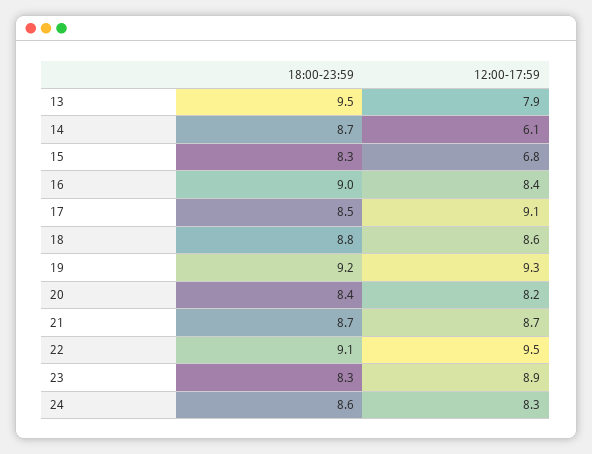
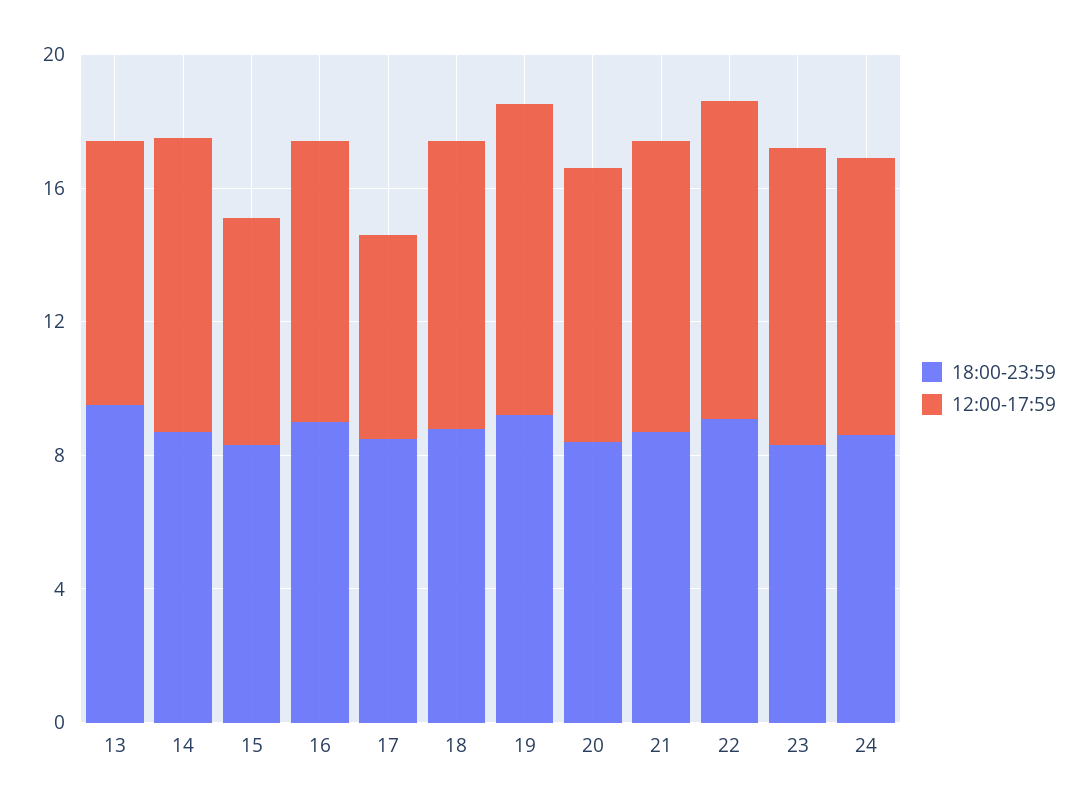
  {
    "18:00-23:59": {
      "13": 9.5,
      "14": 8.7,
      "15": 8.3,
      "16": 9,
      "17": 8.5,
      "18": 8.8,
      "19": 9.2,
      "20": 8.4,
      "21": 8.7,
      "22": 9.1,
      "23": 8.3,
      "24": 8.6
    },
    "12:00-17:59": {
      "13": 7.9,
-     "14": 6.1,
+     "14": 9,
      "15": 6.8,
      "16": 8.4,
-     "17": 9.1,
+     "17": 6,
      "18": 8.6,
      "19": 9.3,
      "20": 8.2,
      "21": 8.7,
      "22": 9.5,
      "23": 8.9,
      "24": 8.3
    }
  }

